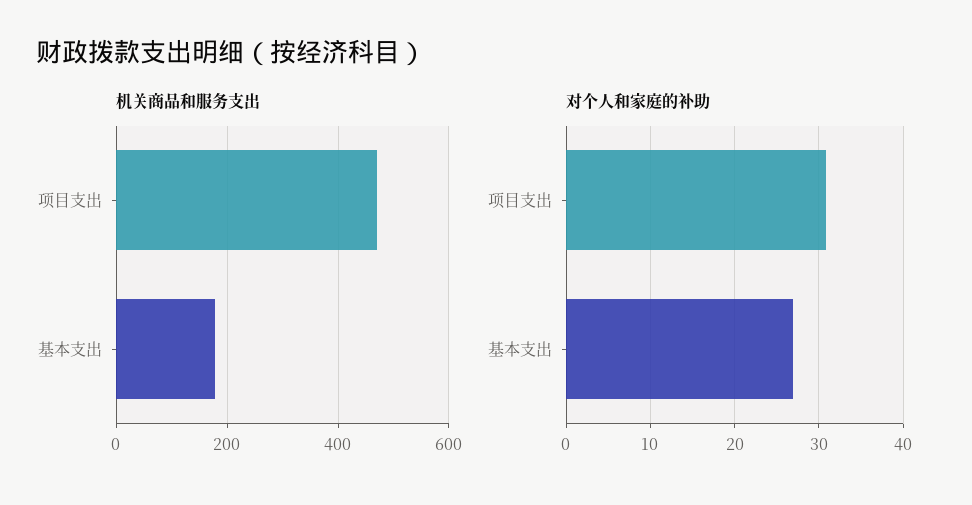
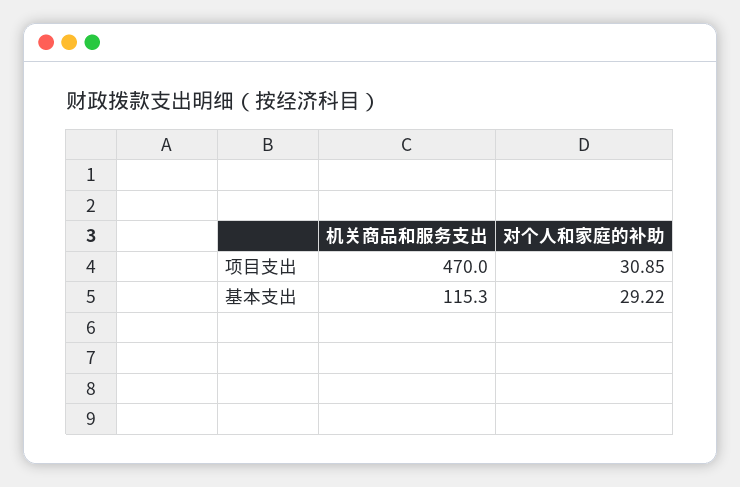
  {
    "机关商品和服务支出": {
      "项目支出": 470,
-     "基本支出": 180
+     "基本支出": 115.3
    },
    "对个人和家庭的补助": {
      "项目支出": 30.85,
-     "基本支出": 27
+     "基本支出": 29.22
    }
  }

